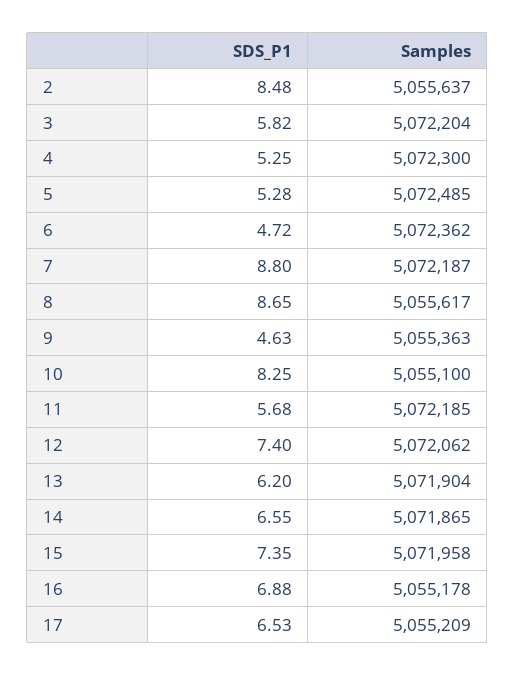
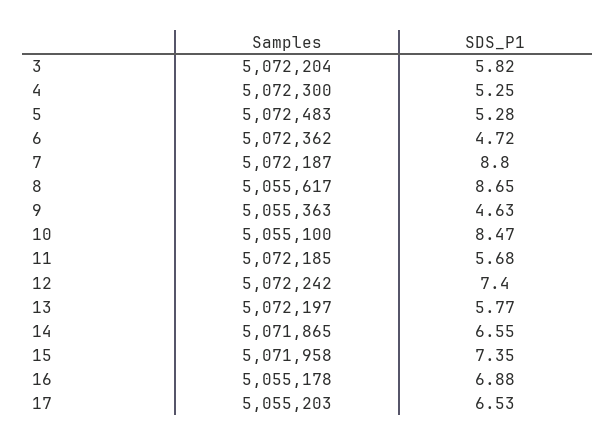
  {
    "SDS_P1": {
-     "2": 8.48,
      "3": 5.82,
      "4": 5.25,
      "5": 5.28,
      "6": 4.72,
      "7": 8.8,
      "8": 8.65,
      "9": 4.63,
-     "10": 8.25,
+     "10": 8.47,
      "11": 5.68,
      "12": 7.4,
-     "13": 6.2,
+     "13": 5.77,
      "14": 6.55,
      "15": 7.35,
      "16": 6.88,
      "17": 6.53
    },
    "Samples": {
-     "2": 5055637,
      "3": 5072204,
      "4": 5072300,
-     "5": 5072485,
+     "5": 5072483,
      "6": 5072362,
      "7": 5072187,
      "8": 5055617,
      "9": 5055363,
      "10": 5055100,
      "11": 5072185,
-     "12": 5072062,
+     "12": 5072242,
-     "13": 5071904,
+     "13": 5072197,
      "14": 5071865,
      "15": 5071958,
      "16": 5055178,
-     "17": 5055209
+     "17": 5055203
    }
  }

